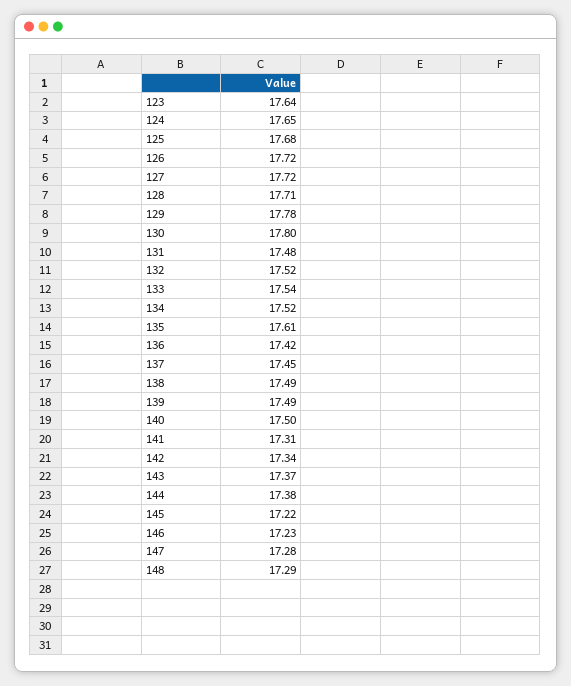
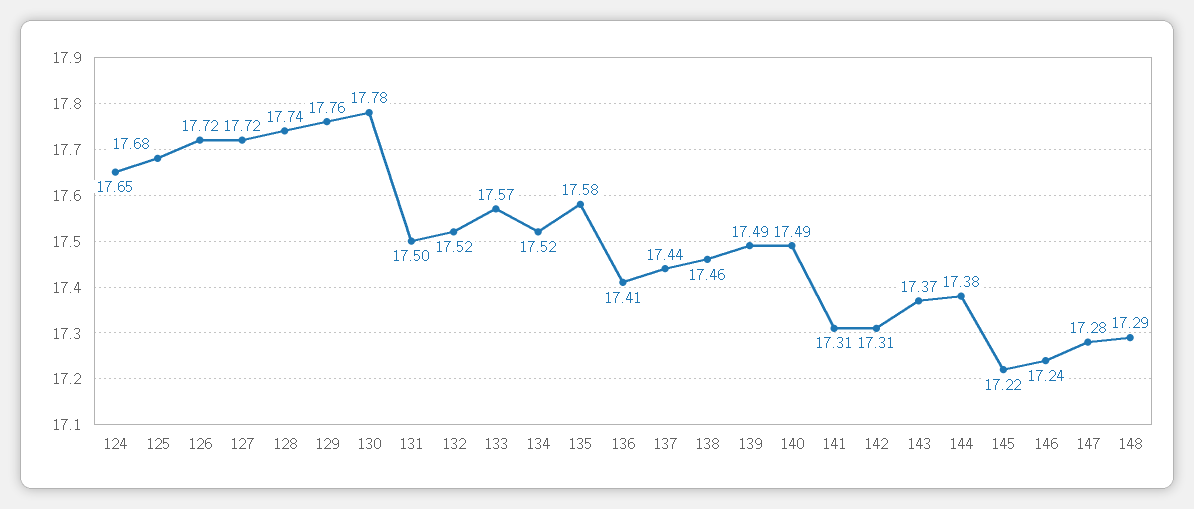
  {
-   "123": 17.64,
    "124": 17.65,
    "125": 17.68,
    "126": 17.72,
    "127": 17.72,
-   "128": 17.71,
+   "128": 17.74,
-   "129": 17.78,
+   "129": 17.76,
-   "130": 17.8,
+   "130": 17.78,
-   "131": 17.48,
+   "131": 17.5,
    "132": 17.52,
-   "133": 17.54,
+   "133": 17.57,
    "134": 17.52,
-   "135": 17.61,
+   "135": 17.58,
-   "136": 17.42,
+   "136": 17.41,
-   "137": 17.45,
+   "137": 17.44,
-   "138": 17.49,
+   "138": 17.46,
    "139": 17.49,
-   "140": 17.5,
+   "140": 17.49,
    "141": 17.31,
-   "142": 17.34,
+   "142": 17.31,
    "143": 17.37,
    "144": 17.38,
    "145": 17.22,
-   "146": 17.23,
+   "146": 17.24,
    "147": 17.28,
    "148": 17.29
  }

